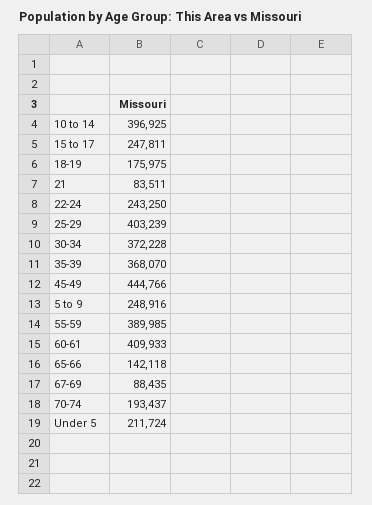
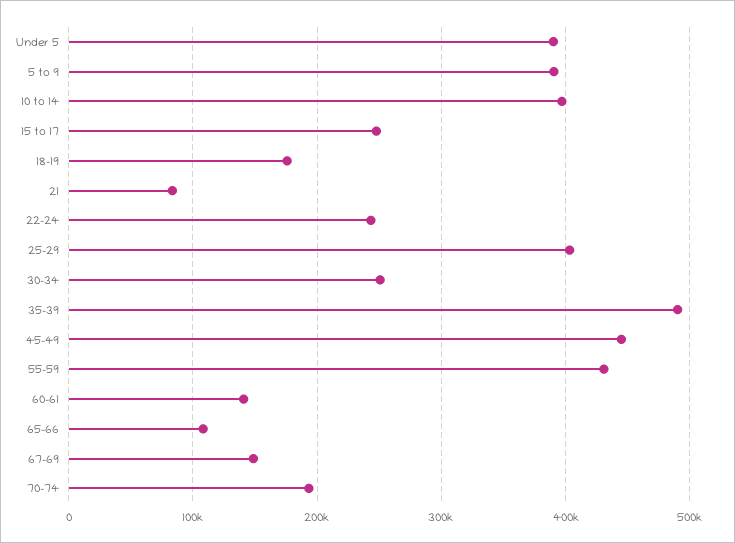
  {
    "10 to 14": 396925,
    "15 to 17": 247811,
    "18-19": 175975,
    "21": 83511,
    "22-24": 243250,
    "25-29": 403239,
-   "30-34": 372228,
+   "30-34": 250000,
-   "35-39": 368070,
+   "35-39": 490000,
    "45-49": 444766,
-   "5 to 9": 248916,
+   "5 to 9": 390000,
-   "55-59": 389985,
+   "55-59": 430000,
-   "60-61": 409933,
+   "60-61": 140000,
-   "65-66": 142118,
+   "65-66": 110000,
-   "67-69": 88435,
+   "67-69": 150000,
    "70-74": 193437,
-   "Under 5": 211724
+   "Under 5": 390000
  }

